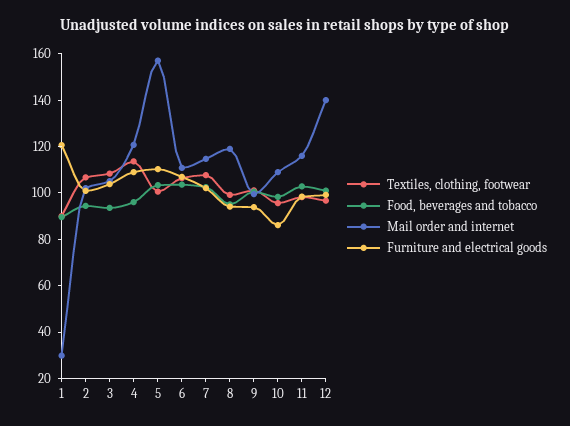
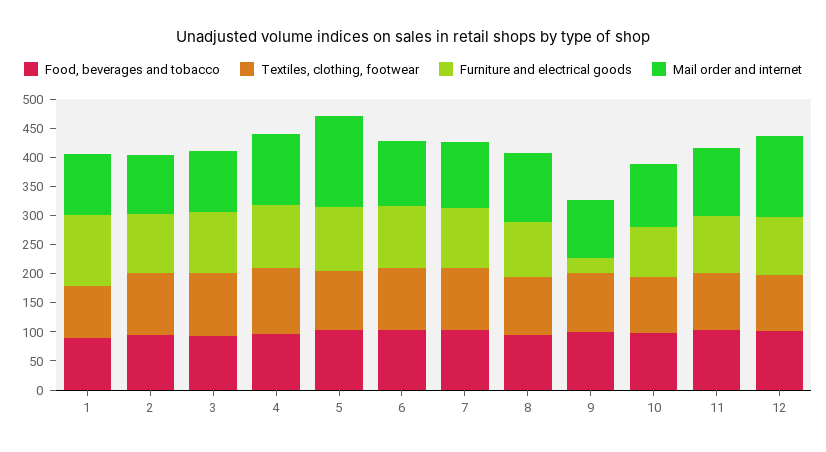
  {
    "Textiles, clothing, footwear": {
      "1": 90,
      "2": 105,
      "3": 110,
      "4": 115,
      "5": 100,
      "6": 105,
      "7": 110,
      "8": 100,
      "9": 100,
      "10": 95,
      "11": 100,
      "12": 95
    },
    "Food, beverages and tobacco": {
      "1": 90,
      "2": 95,
      "3": 95,
      "4": 95,
      "5": 105,
      "6": 105,
      "7": 105,
      "8": 95,
      "9": 100,
      "10": 100,
      "11": 105,
      "12": 100
    },
    "Mail order and internet": {
-     "1": 30,
+     "1": 100,
      "2": 100,
      "3": 105,
      "4": 120,
      "5": 155,
      "6": 110,
      "7": 115,
      "8": 120,
      "9": 100,
      "10": 110,
      "11": 115,
      "12": 140
    },
    "Furniture and electrical goods": {
      "1": 120,
      "2": 100,
      "3": 105,
      "4": 110,
      "5": 110,
      "6": 105,
      "7": 100,
      "8": 95,
-     "9": 95,
+     "9": 25,
      "10": 85,
      "11": 100,
      "12": 100
    }
  }

